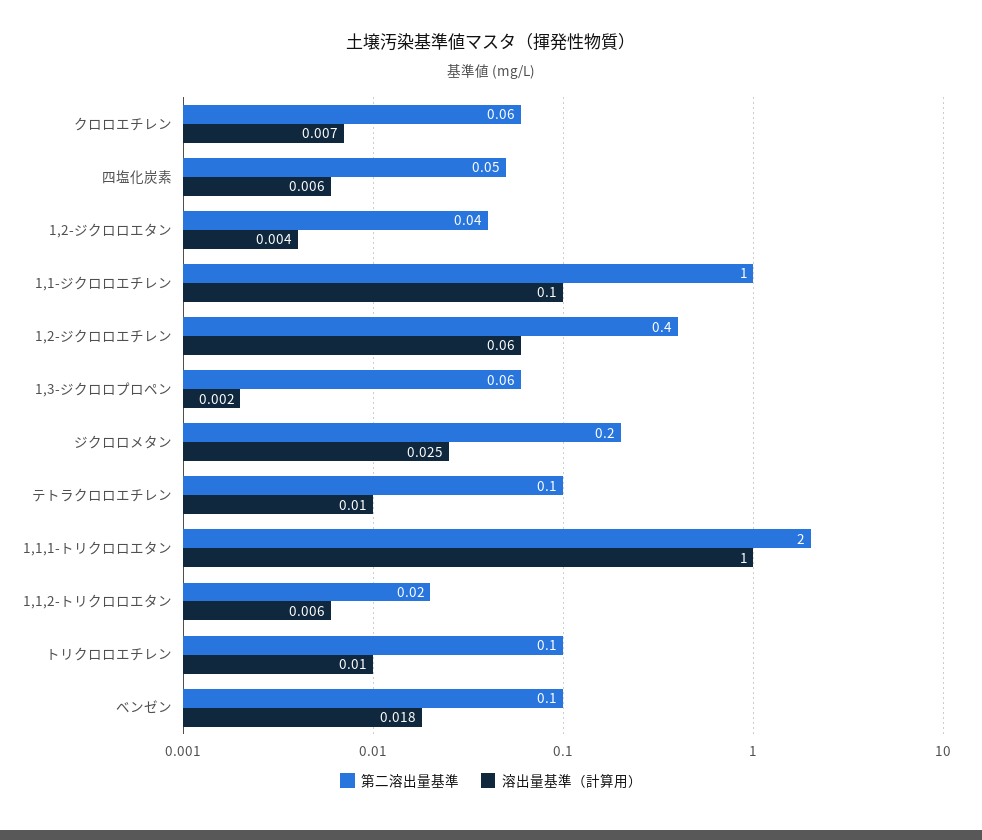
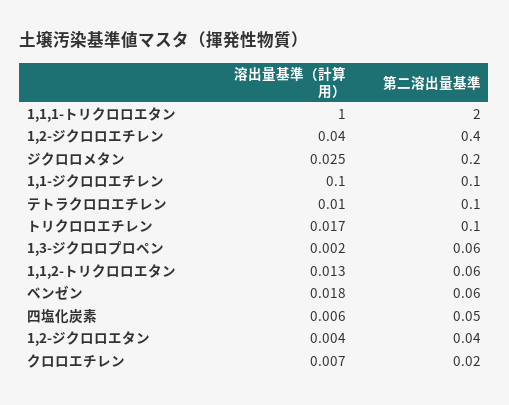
  {
    "第二溶出量基準": {
-     "クロロエチレン": 0.06,
+     "クロロエチレン": 0.02,
      "四塩化炭素": 0.05,
      "1,2-ジクロロエタン": 0.04,
-     "1,1-ジクロロエチレン": 1,
+     "1,1-ジクロロエチレン": 0.1,
      "1,2-ジクロロエチレン": 0.4,
      "1,3-ジクロロプロペン": 0.06,
      "ジクロロメタン": 0.2,
      "テトラクロロエチレン": 0.1,
      "1,1,1-トリクロロエタン": 2,
-     "1,1,2-トリクロロエタン": 0.02,
+     "1,1,2-トリクロロエタン": 0.06,
      "トリクロロエチレン": 0.1,
-     "ベンゼン": 0.1
+     "ベンゼン": 0.06
    },
    "溶出量基準（計算用）": {
      "クロロエチレン": 0.007,
      "四塩化炭素": 0.006,
      "1,2-ジクロロエタン": 0.004,
      "1,1-ジクロロエチレン": 0.1,
-     "1,2-ジクロロエチレン": 0.06,
+     "1,2-ジクロロエチレン": 0.04,
      "1,3-ジクロロプロペン": 0.002,
      "ジクロロメタン": 0.025,
      "テトラクロロエチレン": 0.01,
      "1,1,1-トリクロロエタン": 1,
-     "1,1,2-トリクロロエタン": 0.006,
+     "1,1,2-トリクロロエタン": 0.013,
-     "トリクロロエチレン": 0.01,
+     "トリクロロエチレン": 0.017,
      "ベンゼン": 0.018
    }
  }

